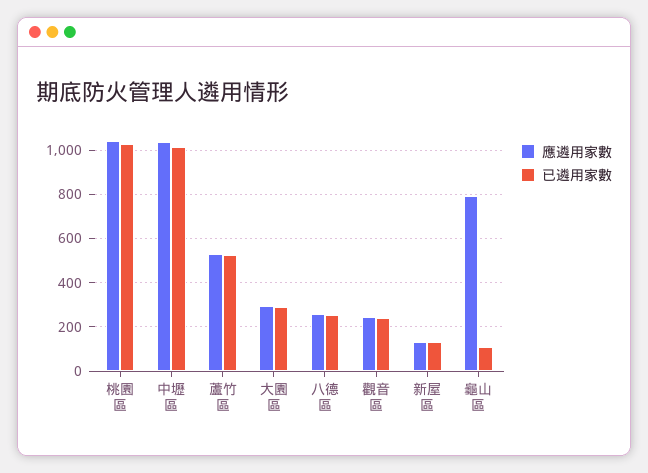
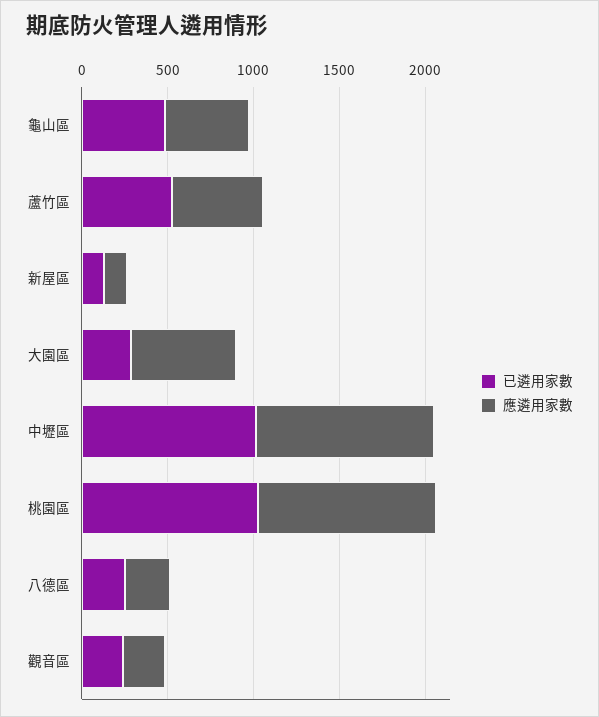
  {
    "應遴用家數": {
      "桃園區": 1050,
      "中壢區": 1050,
      "蘆竹區": 550,
-     "大園區": 300,
+     "大園區": 600,
      "八德區": 250,
      "觀音區": 250,
      "新屋區": 150,
-     "龜山區": 800
+     "龜山區": 500
    },
    "已遴用家數": {
      "桃園區": 1050,
      "中壢區": 1000,
      "蘆竹區": 550,
      "大園區": 300,
      "八德區": 250,
      "觀音區": 250,
      "新屋區": 150,
-     "龜山區": 100
+     "龜山區": 500
    }
  }

